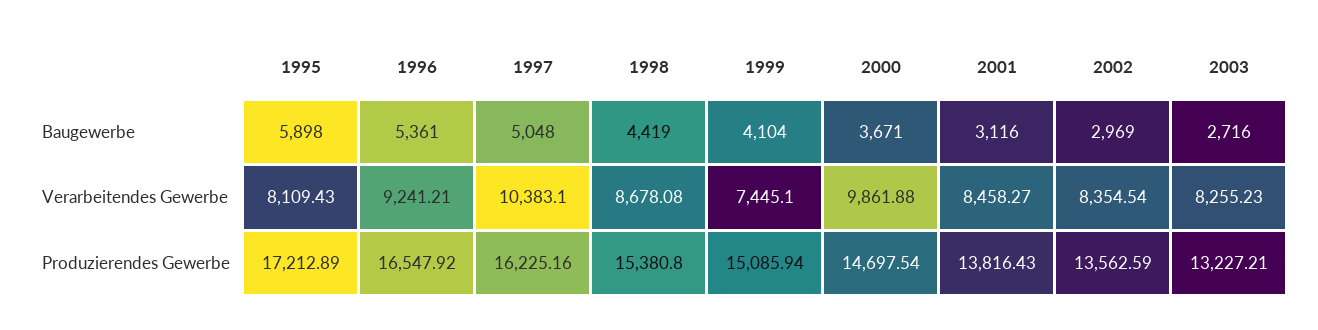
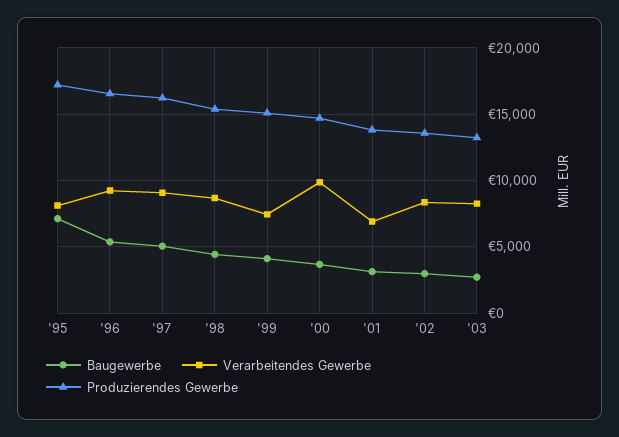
  {
    "Baugewerbe": {
-     "1995": 5898,
+     "1995": 7000,
      "1996": 5361,
      "1997": 5048,
      "1998": 4419,
      "1999": 4104,
      "2000": 3671,
      "2001": 3116,
      "2002": 2969,
      "2003": 2716
    },
    "Verarbeitendes Gewerbe": {
      "1995": 8109.43,
      "1996": 9241.21,
-     "1997": 10383.1,
+     "1997": 9000,
      "1998": 8678.08,
      "1999": 7445.1,
      "2000": 9861.88,
-     "2001": 8458.27,
+     "2001": 7000,
      "2002": 8354.54,
      "2003": 8255.23
    },
    "Produzierendes Gewerbe": {
      "1995": 17212.89,
      "1996": 16547.92,
      "1997": 16225.16,
      "1998": 15380.8,
      "1999": 15085.94,
      "2000": 14697.54,
      "2001": 13816.43,
      "2002": 13562.59,
      "2003": 13227.21
    }
  }

